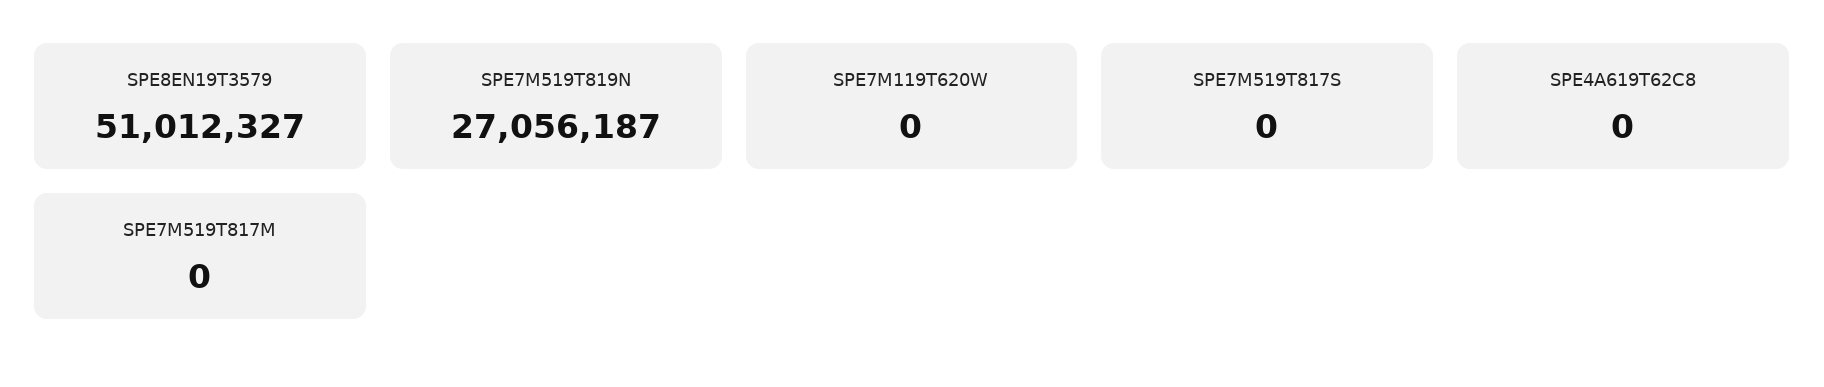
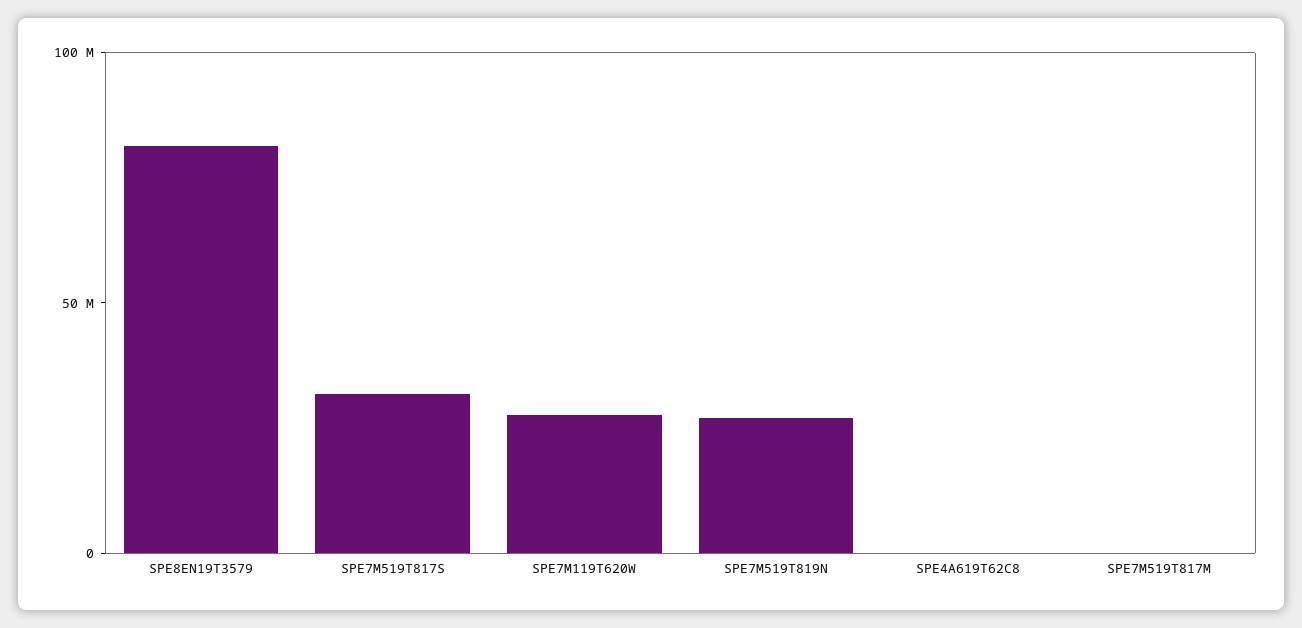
  {
-   "SPE8EN19T3579": 51012327,
+   "SPE8EN19T3579": 80000000,
    "SPE7M519T819N": 27056187,
-   "SPE7M119T620W": 0,
+   "SPE7M119T620W": 30000000,
-   "SPE7M519T817S": 0,
+   "SPE7M519T817S": 30000000,
    "SPE4A619T62C8": 0,
    "SPE7M519T817M": 0
  }

